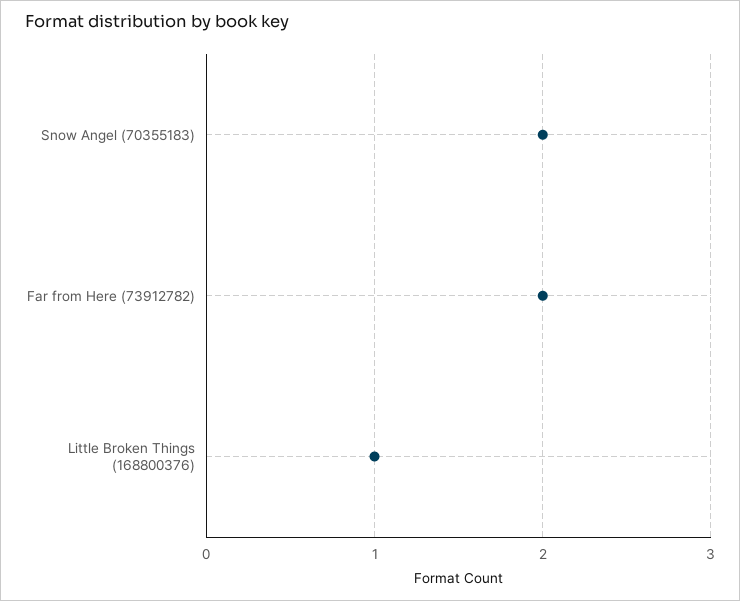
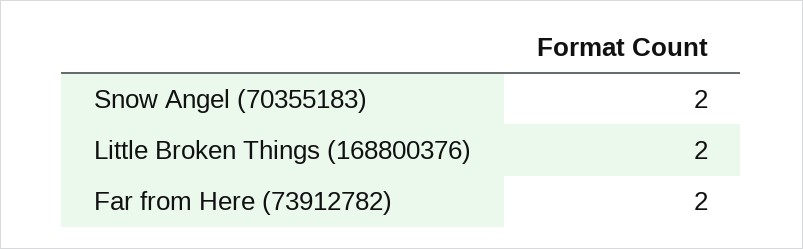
  {
    "Snow Angel (70355183)": 2,
    "Far from Here (73912782)": 2,
-   "Little Broken Things (168800376)": 1
+   "Little Broken Things (168800376)": 2
  }

